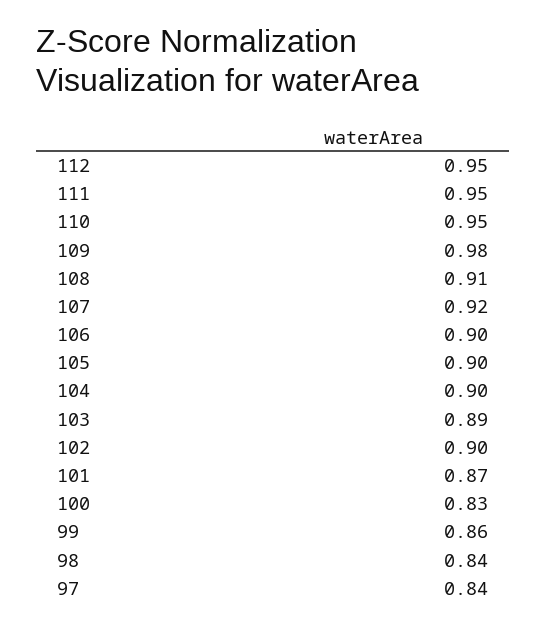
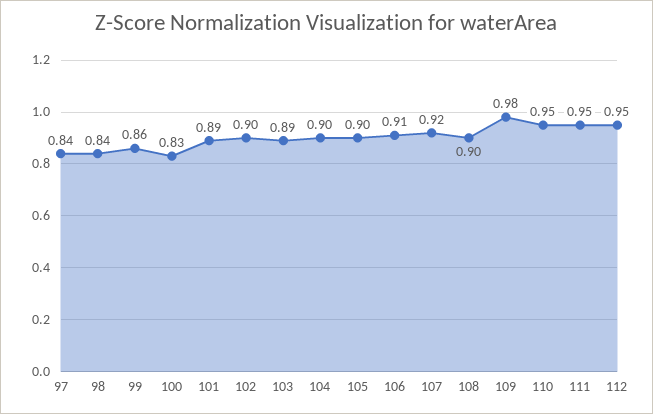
  {
    "112": 0.95,
    "111": 0.95,
    "110": 0.95,
    "109": 0.98,
-   "108": 0.91,
+   "108": 0.9,
    "107": 0.92,
-   "106": 0.9,
+   "106": 0.91,
    "105": 0.9,
    "104": 0.9,
    "103": 0.89,
    "102": 0.9,
-   "101": 0.87,
+   "101": 0.89,
    "100": 0.83,
    "99": 0.86,
    "98": 0.84,
    "97": 0.84
  }

